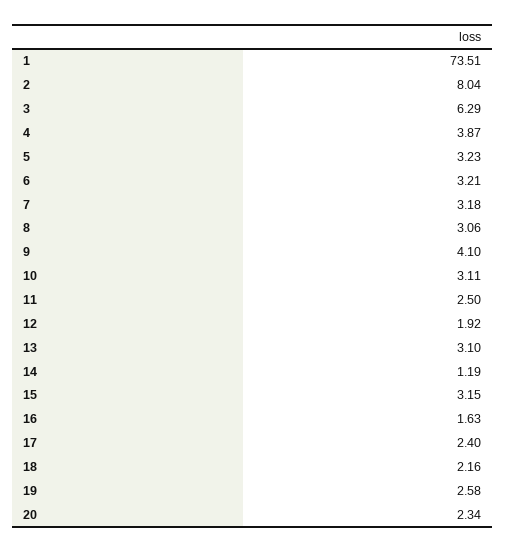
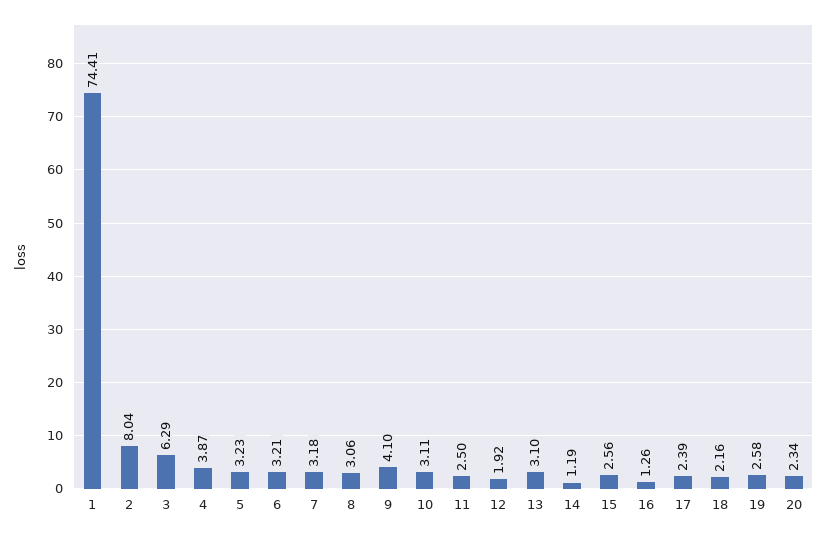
  {
-   "1": 73.51,
+   "1": 74.41,
    "2": 8.04,
    "3": 6.29,
    "4": 3.87,
    "5": 3.23,
    "6": 3.21,
    "7": 3.18,
    "8": 3.06,
    "9": 4.1,
    "10": 3.11,
    "11": 2.5,
    "12": 1.92,
    "13": 3.1,
    "14": 1.19,
-   "15": 3.15,
+   "15": 2.56,
-   "16": 1.63,
+   "16": 1.26,
-   "17": 2.4,
+   "17": 2.39,
    "18": 2.16,
    "19": 2.58,
    "20": 2.34
  }

